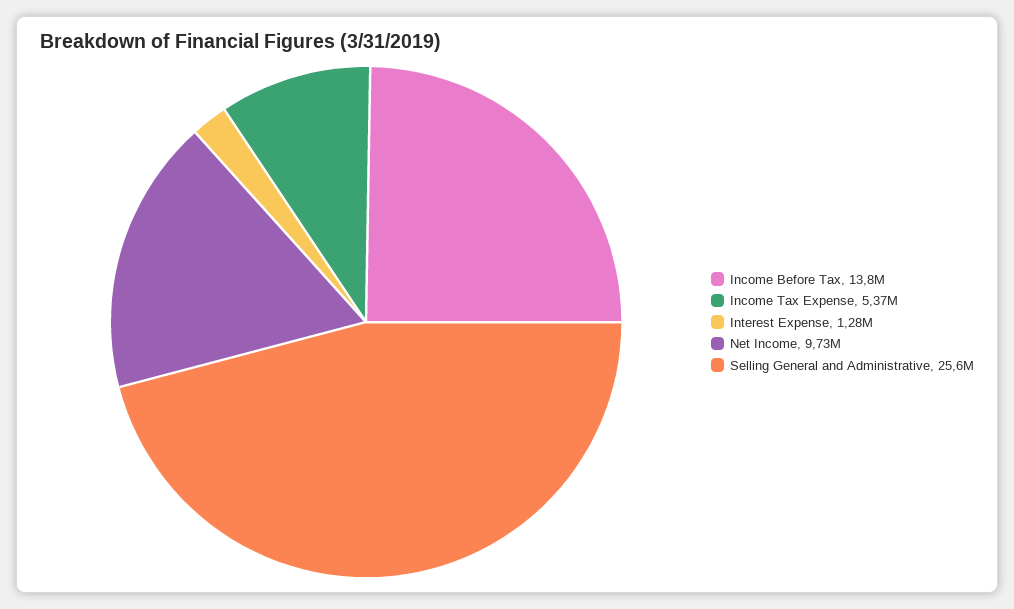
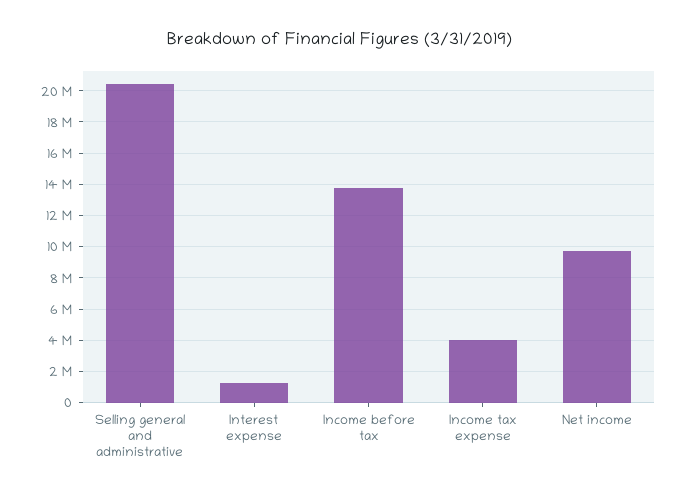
  {
    "Income Before Tax": 13800000,
-   "Income Tax Expense": 5370000,
+   "Income Tax Expense": 4000000,
    "Interest Expense": 1280000,
    "Net Income": 9730000,
-   "Selling General and Administrative": 25600000
+   "Selling General and Administrative": 20500000
  }

